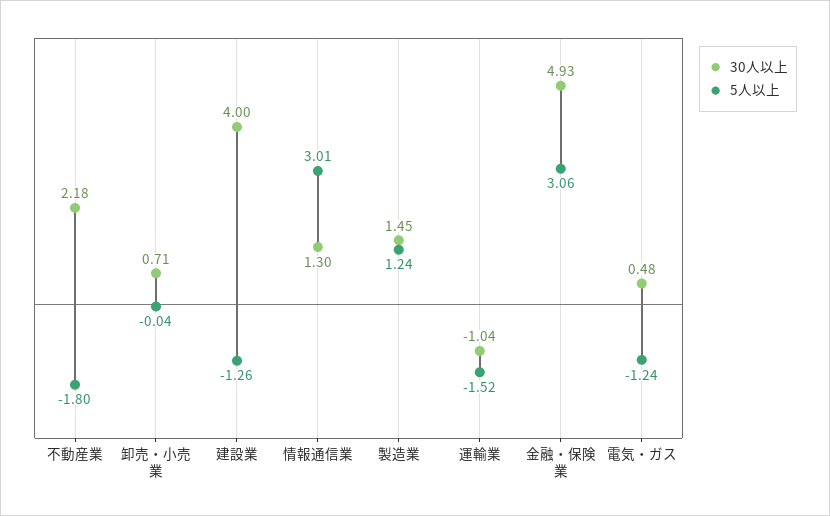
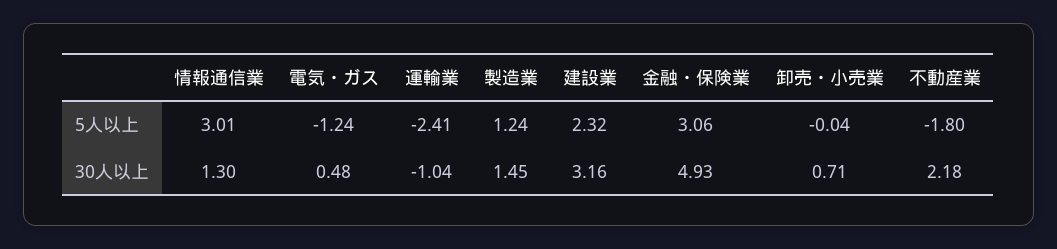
  {
    "30人以上": {
      "不動産業": 2.18,
      "卸売・小売業": 0.71,
-     "建設業": 4,
+     "建設業": 3.16,
      "情報通信業": 1.3,
      "製造業": 1.45,
      "運輸業": -1.04,
      "金融・保険業": 4.93,
      "電気・ガス": 0.48
    },
    "5人以上": {
      "不動産業": -1.8,
      "卸売・小売業": -0.04,
-     "建設業": -1.26,
+     "建設業": 2.32,
      "情報通信業": 3.01,
      "製造業": 1.24,
-     "運輸業": -1.52,
+     "運輸業": -2.41,
      "金融・保険業": 3.06,
      "電気・ガス": -1.24
    }
  }

